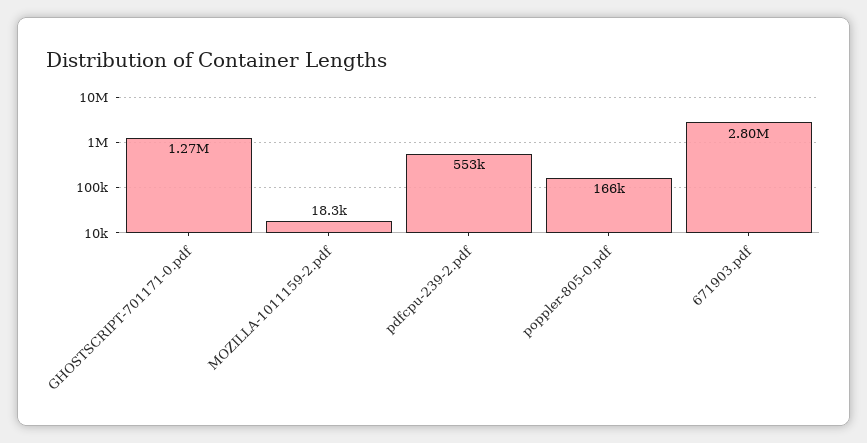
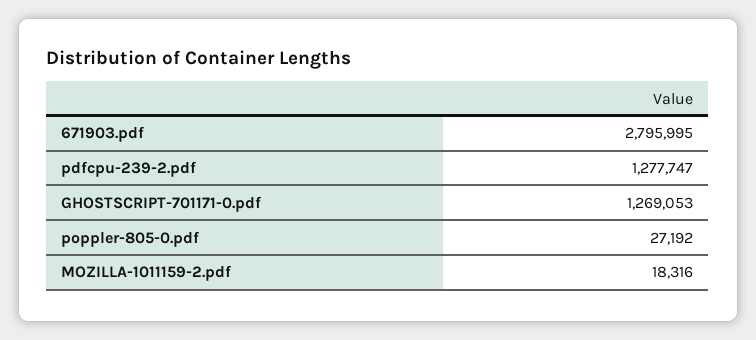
  {
    "GHOSTSCRIPT-701171-0.pdf": 1269053,
    "MOZILLA-1011159-2.pdf": 18316,
-   "pdfcpu-239-2.pdf": 553000,
+   "pdfcpu-239-2.pdf": 1277747,
-   "poppler-805-0.pdf": 166000,
+   "poppler-805-0.pdf": 27192,
    "671903.pdf": 2795995
  }

